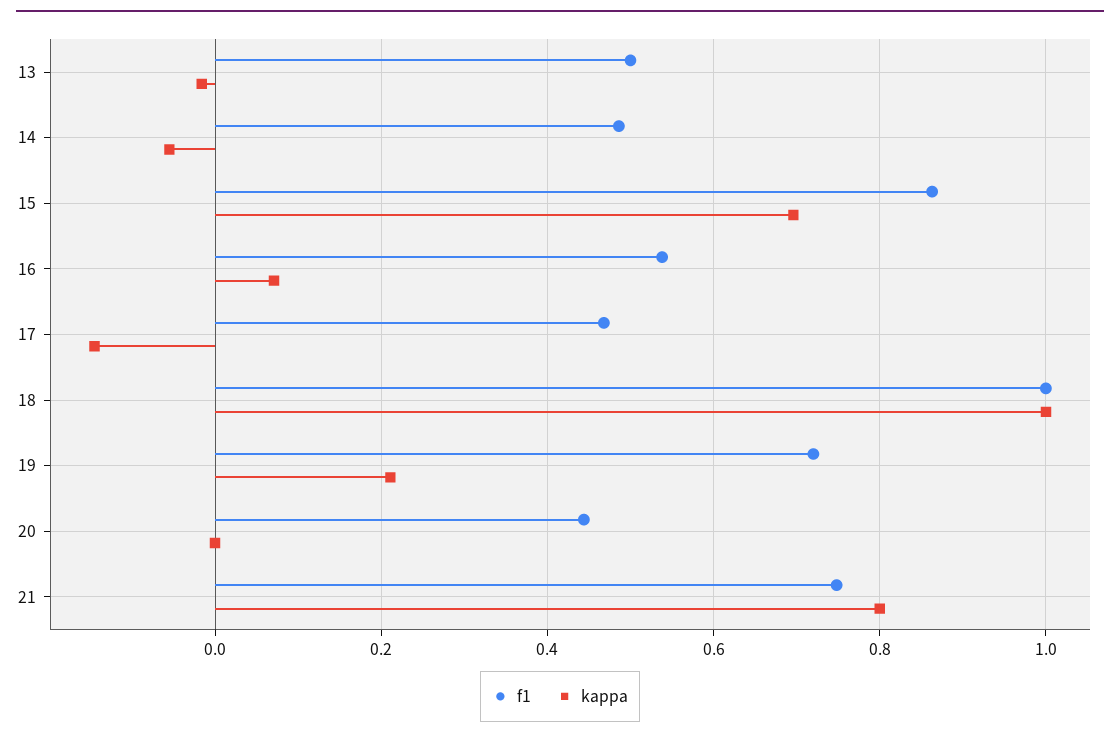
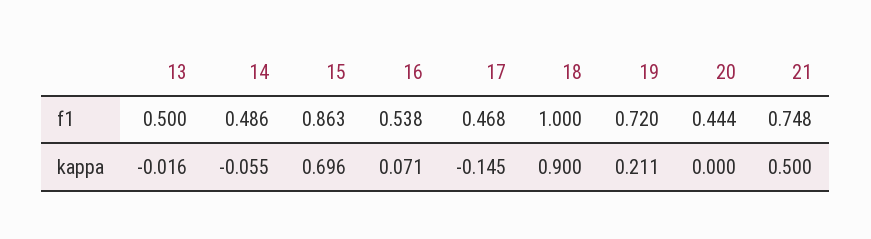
  {
    "f1": {
      "13": 0.5,
      "14": 0.486,
      "15": 0.863,
      "16": 0.538,
      "17": 0.468,
      "18": 1,
      "19": 0.72,
      "20": 0.444,
      "21": 0.748
    },
    "kappa": {
      "13": -0.016,
      "14": -0.055,
      "15": 0.696,
      "16": 0.071,
      "17": -0.145,
-     "18": 1,
+     "18": 0.9,
      "19": 0.211,
      "20": 0,
-     "21": 0.8
+     "21": 0.5
    }
  }

